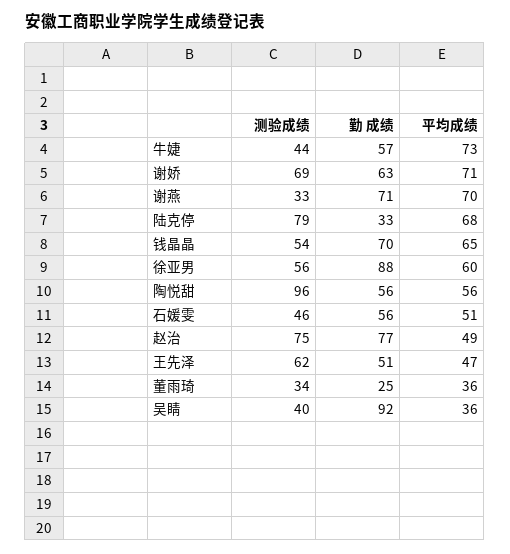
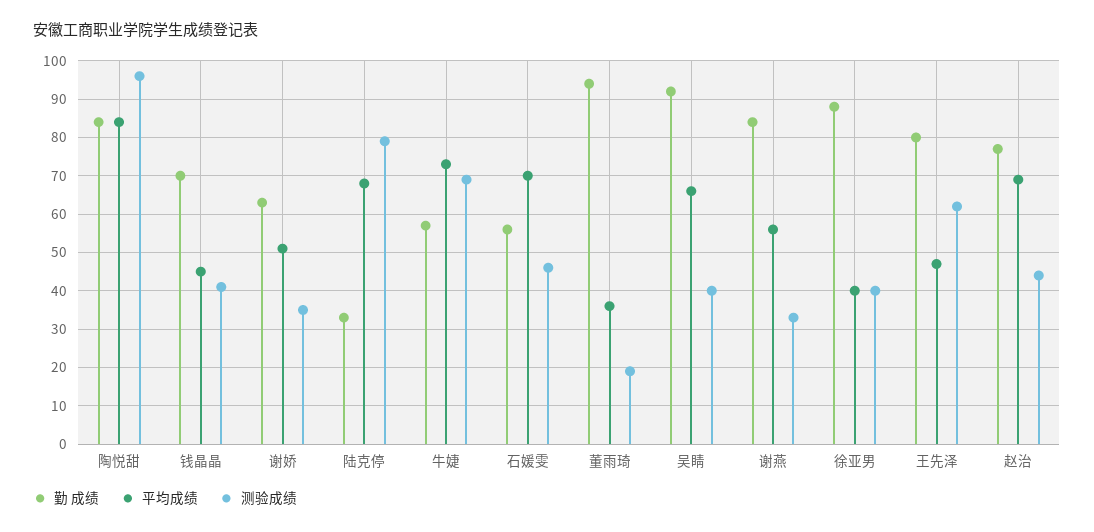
  {
    "测验成绩": {
-     "牛婕": 44,
+     "牛婕": 70,
-     "谢娇": 69,
+     "谢娇": 35,
      "谢燕": 33,
      "陆克停": 79,
-     "钱晶晶": 54,
+     "钱晶晶": 40,
-     "徐亚男": 56,
+     "徐亚男": 40,
      "陶悦甜": 96,
      "石媛雯": 46,
-     "赵治": 75,
+     "赵治": 45,
      "王先泽": 62,
-     "董雨琦": 34,
+     "董雨琦": 20,
      "吴睛": 40
    },
    "勤 成绩": {
      "牛婕": 57,
      "谢娇": 63,
-     "谢燕": 71,
+     "谢燕": 85,
      "陆克停": 33,
      "钱晶晶": 70,
      "徐亚男": 88,
-     "陶悦甜": 56,
+     "陶悦甜": 85,
      "石媛雯": 56,
      "赵治": 77,
-     "王先泽": 51,
+     "王先泽": 80,
-     "董雨琦": 25,
+     "董雨琦": 95,
      "吴睛": 92
    },
    "平均成绩": {
      "牛婕": 73,
-     "谢娇": 71,
+     "谢娇": 50,
-     "谢燕": 70,
+     "谢燕": 55,
      "陆克停": 68,
-     "钱晶晶": 65,
+     "钱晶晶": 45,
-     "徐亚男": 60,
+     "徐亚男": 40,
-     "陶悦甜": 56,
+     "陶悦甜": 85,
-     "石媛雯": 51,
+     "石媛雯": 70,
-     "赵治": 49,
+     "赵治": 70,
      "王先泽": 47,
      "董雨琦": 36,
-     "吴睛": 36
+     "吴睛": 65
    }
  }

